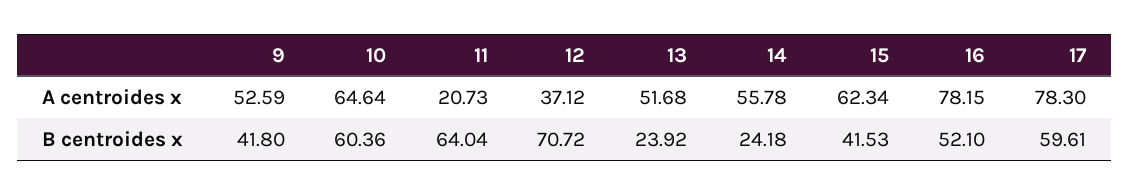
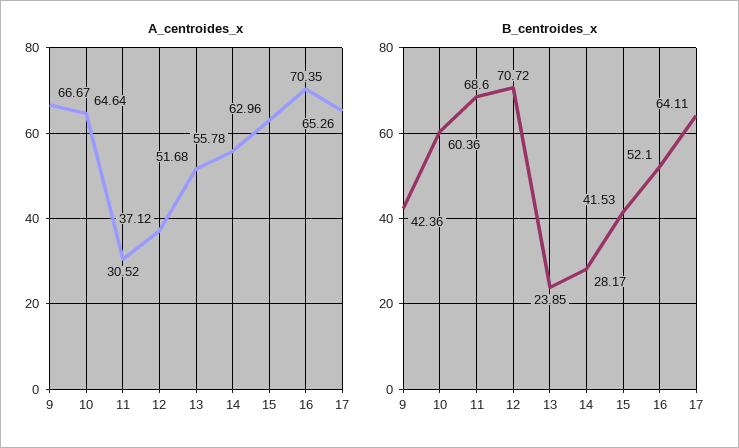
  {
    "A centroides x": {
-     "9": 52.59,
+     "9": 66.67,
      "10": 64.64,
-     "11": 20.73,
+     "11": 30.52,
      "12": 37.12,
      "13": 51.68,
      "14": 55.78,
-     "15": 62.34,
+     "15": 62.96,
-     "16": 78.15,
+     "16": 70.35,
-     "17": 78.3
+     "17": 65.26
    },
    "B centroides x": {
-     "9": 41.8,
+     "9": 42.36,
      "10": 60.36,
-     "11": 64.04,
+     "11": 68.6,
      "12": 70.72,
-     "13": 23.92,
+     "13": 23.85,
-     "14": 24.18,
+     "14": 28.17,
      "15": 41.53,
      "16": 52.1,
-     "17": 59.61
+     "17": 64.11
    }
  }

